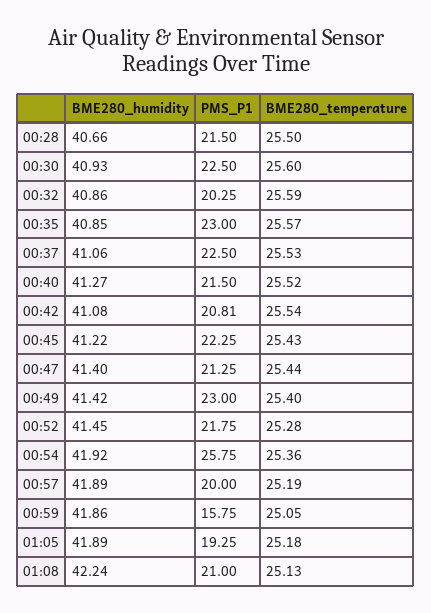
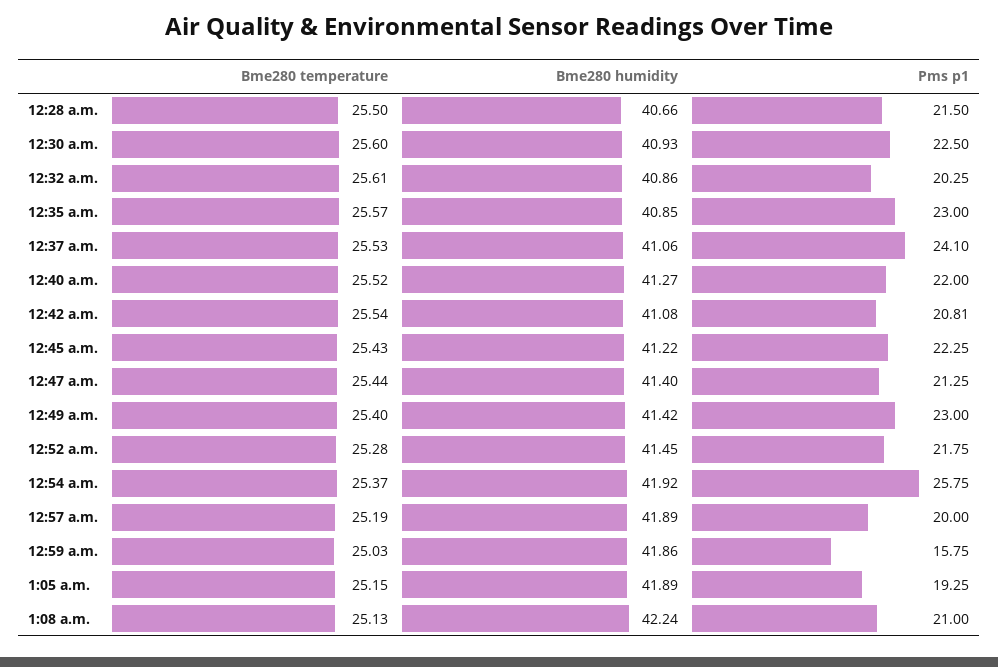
  {
    "BME280_humidity": {
      "00:28": 40.66,
      "00:30": 40.93,
      "00:32": 40.86,
      "00:35": 40.85,
      "00:37": 41.06,
      "00:40": 41.27,
      "00:42": 41.08,
      "00:45": 41.22,
      "00:47": 41.4,
      "00:49": 41.42,
      "00:52": 41.45,
      "00:54": 41.92,
      "00:57": 41.89,
      "00:59": 41.86,
      "01:05": 41.89,
      "01:08": 42.24
    },
    "PMS_P1": {
      "00:28": 21.5,
      "00:30": 22.5,
      "00:32": 20.25,
      "00:35": 23,
-     "00:37": 22.5,
+     "00:37": 24.1,
-     "00:40": 21.5,
+     "00:40": 22,
      "00:42": 20.81,
      "00:45": 22.25,
      "00:47": 21.25,
      "00:49": 23,
      "00:52": 21.75,
      "00:54": 25.75,
      "00:57": 20,
      "00:59": 15.75,
      "01:05": 19.25,
      "01:08": 21
    },
    "BME280_temperature": {
      "00:28": 25.5,
      "00:30": 25.6,
-     "00:32": 25.59,
+     "00:32": 25.61,
      "00:35": 25.57,
      "00:37": 25.53,
      "00:40": 25.52,
      "00:42": 25.54,
      "00:45": 25.43,
      "00:47": 25.44,
      "00:49": 25.4,
      "00:52": 25.28,
-     "00:54": 25.36,
+     "00:54": 25.37,
      "00:57": 25.19,
-     "00:59": 25.05,
+     "00:59": 25.03,
-     "01:05": 25.18,
+     "01:05": 25.15,
      "01:08": 25.13
    }
  }

